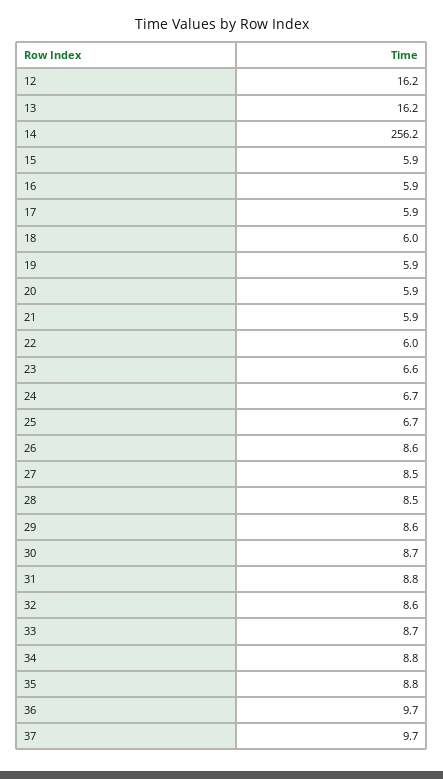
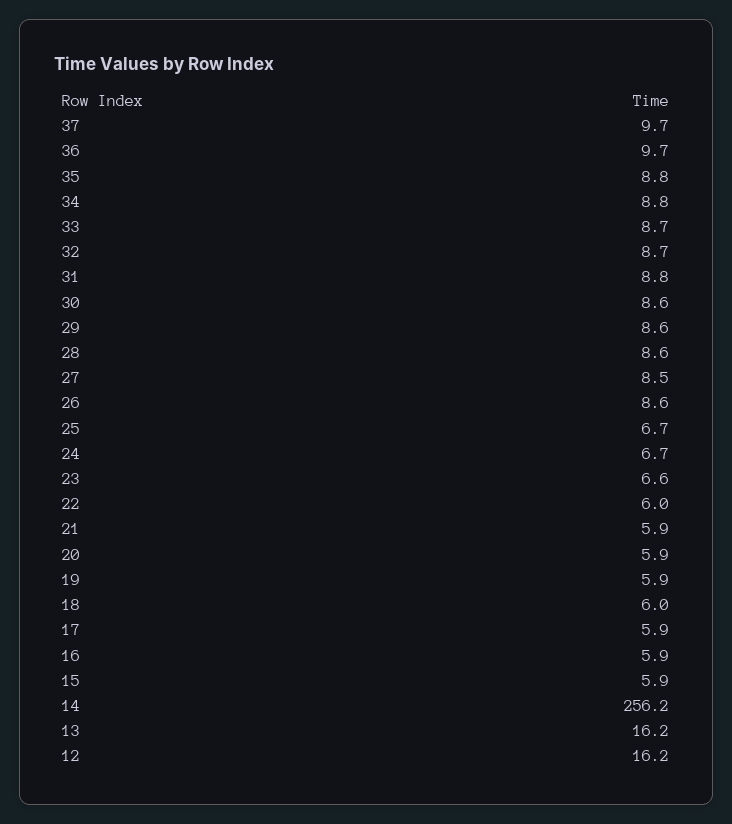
  {
    "12": 16.2,
    "13": 16.2,
    "14": 256.2,
    "15": 5.9,
    "16": 5.9,
    "17": 5.9,
    "18": 6,
    "19": 5.9,
    "20": 5.9,
    "21": 5.9,
    "22": 6,
    "23": 6.6,
    "24": 6.7,
    "25": 6.7,
    "26": 8.6,
    "27": 8.5,
-   "28": 8.5,
+   "28": 8.6,
    "29": 8.6,
-   "30": 8.7,
+   "30": 8.6,
    "31": 8.8,
-   "32": 8.6,
+   "32": 8.7,
    "33": 8.7,
    "34": 8.8,
    "35": 8.8,
    "36": 9.7,
    "37": 9.7
  }

